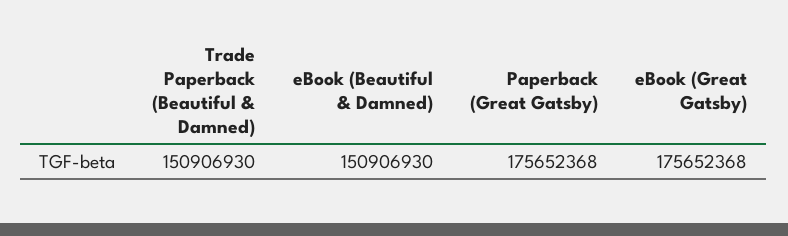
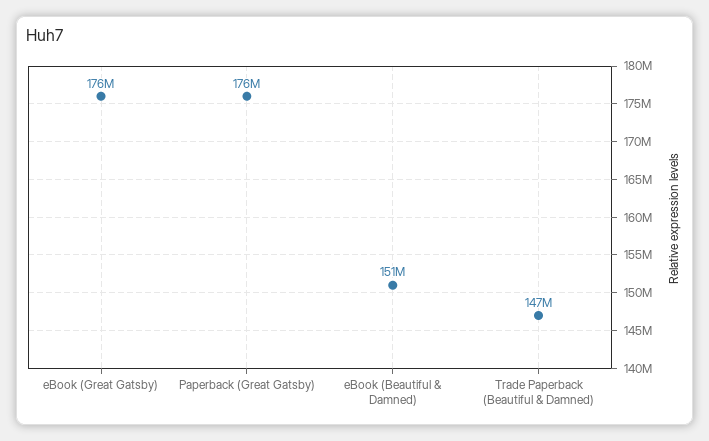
  {
-   "Trade Paperback (Beautiful & Damned)": 150906930,
+   "Trade Paperback (Beautiful & Damned)": 147000000,
    "eBook (Beautiful & Damned)": 150906930,
    "Paperback (Great Gatsby)": 175652368,
    "eBook (Great Gatsby)": 175652368
  }

